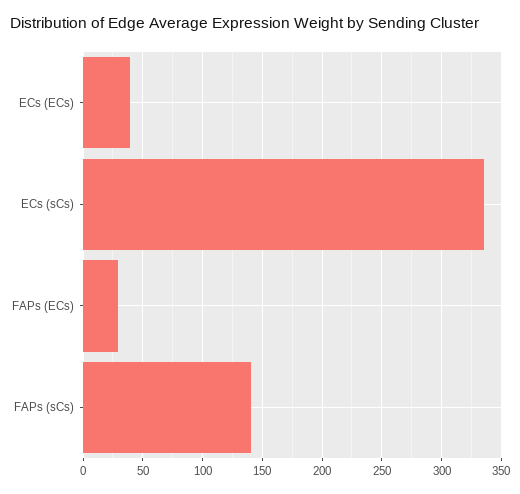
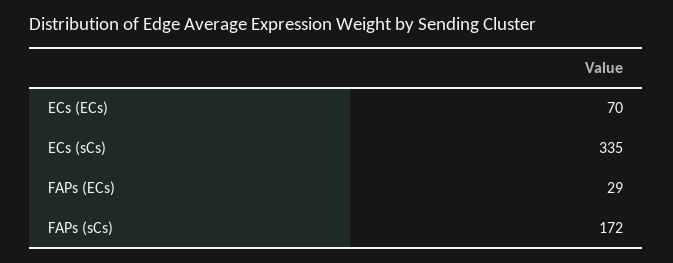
  {
-   "ECs (ECs)": 40,
+   "ECs (ECs)": 70,
    "ECs (sCs)": 335,
    "FAPs (ECs)": 29,
-   "FAPs (sCs)": 140
+   "FAPs (sCs)": 172
  }

